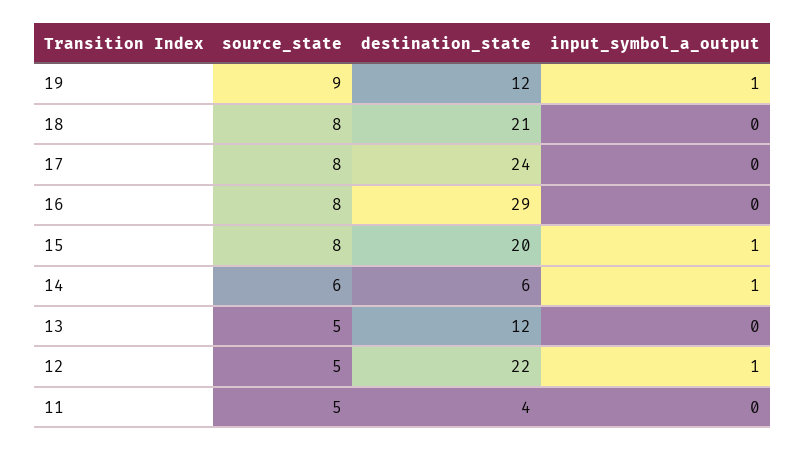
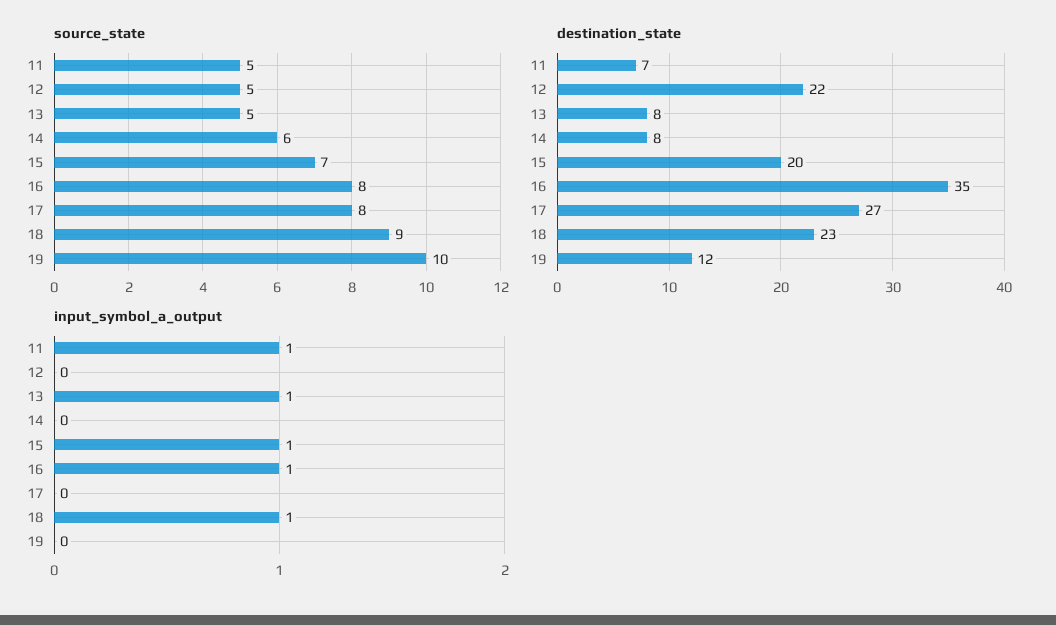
  {
    "source_state": {
-     "19": 9,
+     "19": 10,
-     "18": 8,
+     "18": 9,
      "17": 8,
      "16": 8,
-     "15": 8,
+     "15": 7,
      "14": 6,
      "13": 5,
      "12": 5,
      "11": 5
    },
    "destination_state": {
      "19": 12,
-     "18": 21,
+     "18": 23,
-     "17": 24,
+     "17": 27,
-     "16": 29,
+     "16": 35,
      "15": 20,
-     "14": 6,
+     "14": 8,
-     "13": 12,
+     "13": 8,
      "12": 22,
-     "11": 4
+     "11": 7
    },
    "input_symbol_a_output": {
-     "19": 1,
+     "19": 0,
-     "18": 0,
+     "18": 1,
      "17": 0,
-     "16": 0,
+     "16": 1,
      "15": 1,
-     "14": 1,
+     "14": 0,
-     "13": 0,
+     "13": 1,
-     "12": 1,
+     "12": 0,
-     "11": 0
+     "11": 1
    }
  }

